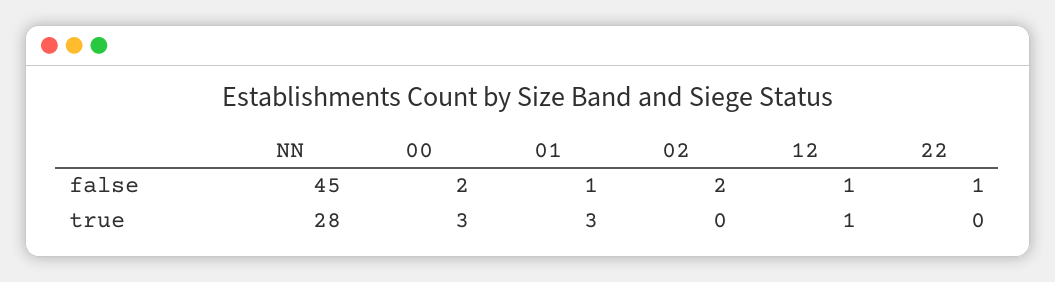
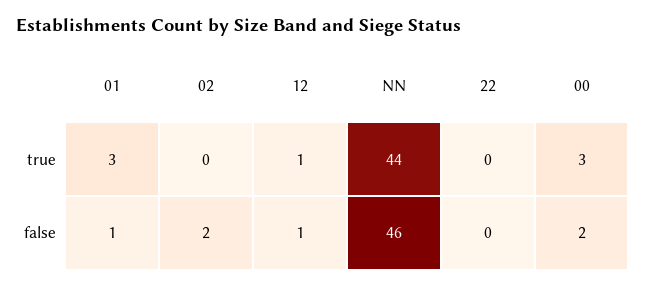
  {
    "NN": {
-     "false": 45,
+     "false": 46,
-     "true": 28
+     "true": 44
    },
    "00": {
      "false": 2,
      "true": 3
    },
    "01": {
      "false": 1,
      "true": 3
    },
    "02": {
      "false": 2,
      "true": 0
    },
    "12": {
      "false": 1,
      "true": 1
    },
    "22": {
-     "false": 1,
+     "false": 0,
      "true": 0
    }
  }

